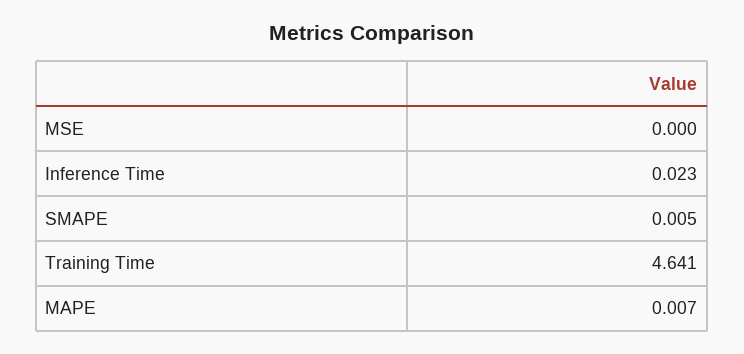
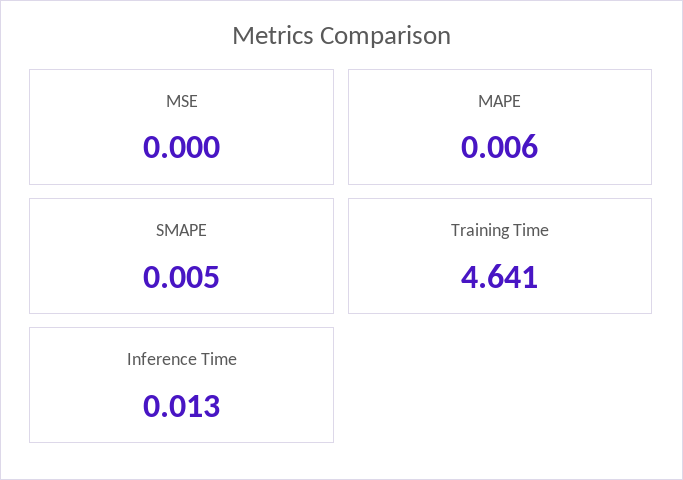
  {
    "MSE": 0,
-   "Inference Time": 0.023,
+   "Inference Time": 0.013,
    "SMAPE": 0.005,
    "Training Time": 4.641,
-   "MAPE": 0.007
+   "MAPE": 0.006
  }

